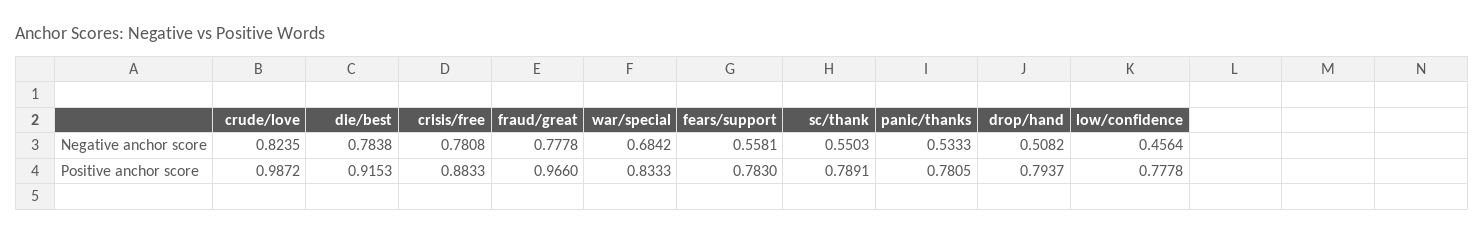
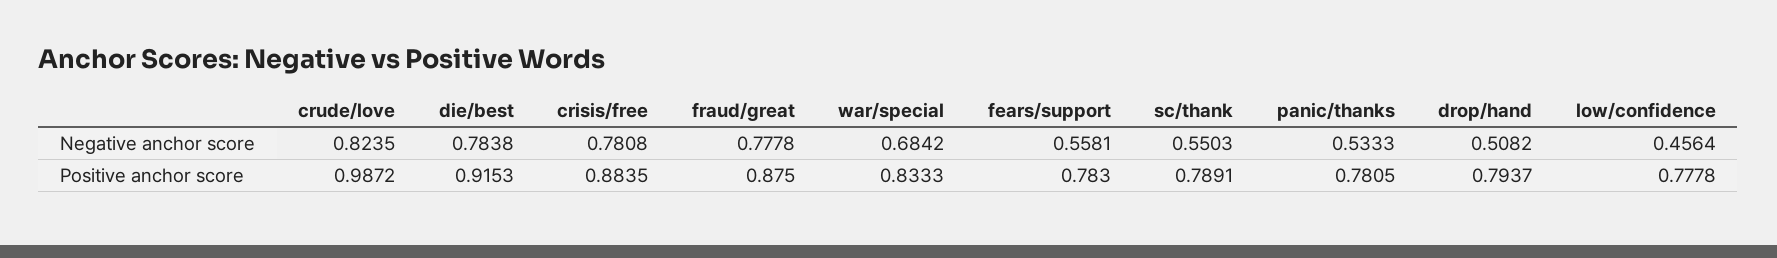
  {
    "crude/love": {
      "Negative anchor score": 0.8235,
      "Positive anchor score": 0.9872
    },
    "die/best": {
      "Negative anchor score": 0.7838,
      "Positive anchor score": 0.9153
    },
    "crisis/free": {
      "Negative anchor score": 0.7808,
-     "Positive anchor score": 0.8833
+     "Positive anchor score": 0.8835
    },
    "fraud/great": {
      "Negative anchor score": 0.7778,
-     "Positive anchor score": 0.966
+     "Positive anchor score": 0.875
    },
    "war/special": {
      "Negative anchor score": 0.6842,
      "Positive anchor score": 0.8333
    },
    "fears/support": {
      "Negative anchor score": 0.5581,
      "Positive anchor score": 0.783
    },
    "sc/thank": {
      "Negative anchor score": 0.5503,
      "Positive anchor score": 0.7891
    },
    "panic/thanks": {
      "Negative anchor score": 0.5333,
      "Positive anchor score": 0.7805
    },
    "drop/hand": {
      "Negative anchor score": 0.5082,
      "Positive anchor score": 0.7937
    },
    "low/confidence": {
      "Negative anchor score": 0.4564,
      "Positive anchor score": 0.7778
    }
  }

